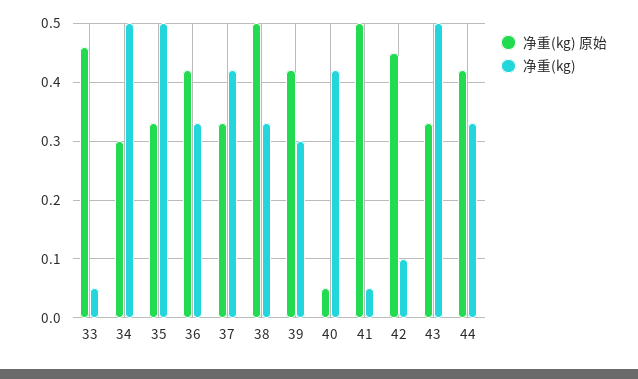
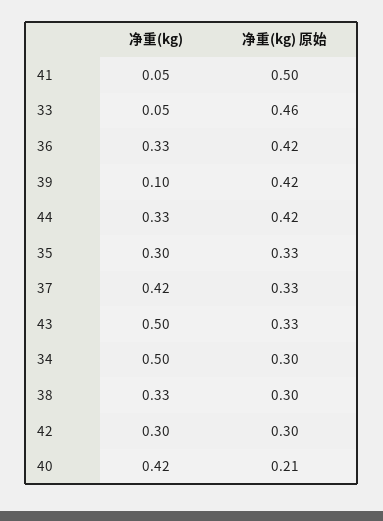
  {
    "净重(kg) 原始": {
      "33": 0.46,
      "34": 0.3,
      "35": 0.33,
      "36": 0.42,
      "37": 0.33,
-     "38": 0.5,
+     "38": 0.3,
      "39": 0.42,
-     "40": 0.05,
+     "40": 0.21,
      "41": 0.5,
-     "42": 0.45,
+     "42": 0.3,
      "43": 0.33,
      "44": 0.42
    },
    "净重(kg)": {
      "33": 0.05,
      "34": 0.5,
-     "35": 0.5,
+     "35": 0.3,
      "36": 0.33,
      "37": 0.42,
      "38": 0.33,
-     "39": 0.3,
+     "39": 0.1,
      "40": 0.42,
      "41": 0.05,
-     "42": 0.1,
+     "42": 0.3,
      "43": 0.5,
      "44": 0.33
    }
  }

